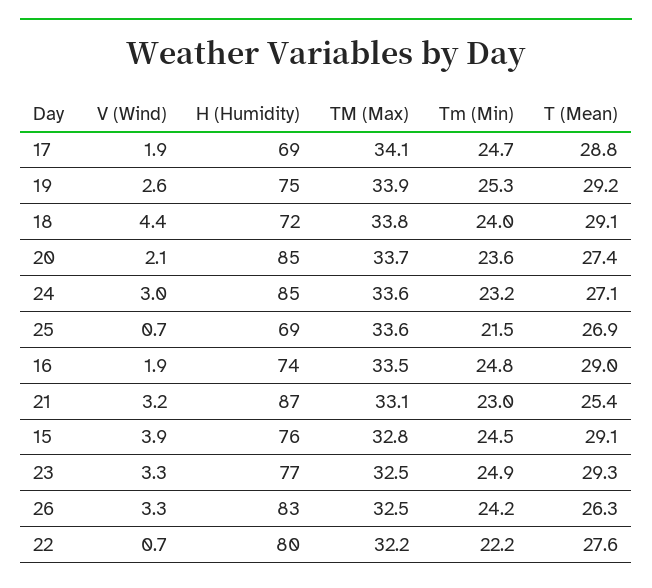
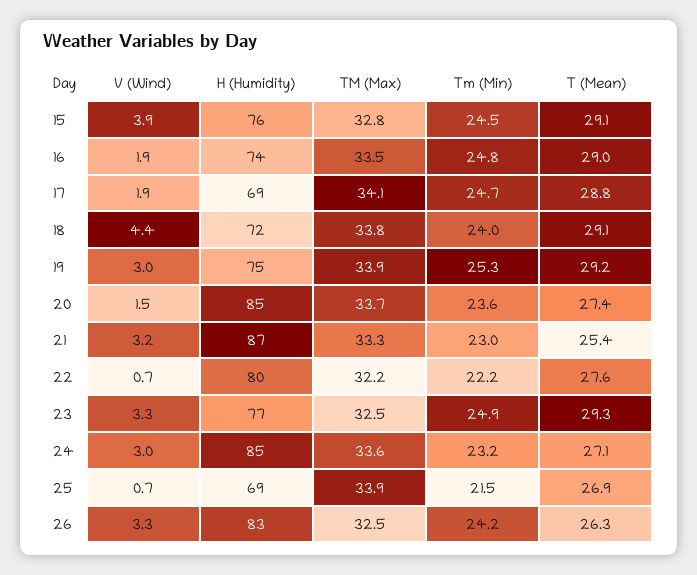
  {
    "V (Wind)": {
      "17": 1.9,
-     "19": 2.6,
+     "19": 3,
      "18": 4.4,
-     "20": 2.1,
+     "20": 1.5,
      "24": 3,
      "25": 0.7,
      "16": 1.9,
      "21": 3.2,
      "15": 3.9,
      "23": 3.3,
      "26": 3.3,
      "22": 0.7
    },
    "H (Humidity)": {
      "17": 69,
      "19": 75,
      "18": 72,
      "20": 85,
      "24": 85,
      "25": 69,
      "16": 74,
      "21": 87,
      "15": 76,
      "23": 77,
      "26": 83,
      "22": 80
    },
    "TM (Max)": {
      "17": 34.1,
      "19": 33.9,
      "18": 33.8,
      "20": 33.7,
      "24": 33.6,
-     "25": 33.6,
+     "25": 33.9,
      "16": 33.5,
-     "21": 33.1,
+     "21": 33.3,
      "15": 32.8,
      "23": 32.5,
      "26": 32.5,
      "22": 32.2
    },
    "Tm (Min)": {
      "17": 24.7,
      "19": 25.3,
      "18": 24,
      "20": 23.6,
      "24": 23.2,
      "25": 21.5,
      "16": 24.8,
      "21": 23,
      "15": 24.5,
      "23": 24.9,
      "26": 24.2,
      "22": 22.2
    },
    "T (Mean)": {
      "17": 28.8,
      "19": 29.2,
      "18": 29.1,
      "20": 27.4,
      "24": 27.1,
      "25": 26.9,
      "16": 29,
      "21": 25.4,
      "15": 29.1,
      "23": 29.3,
      "26": 26.3,
      "22": 27.6
    }
  }

